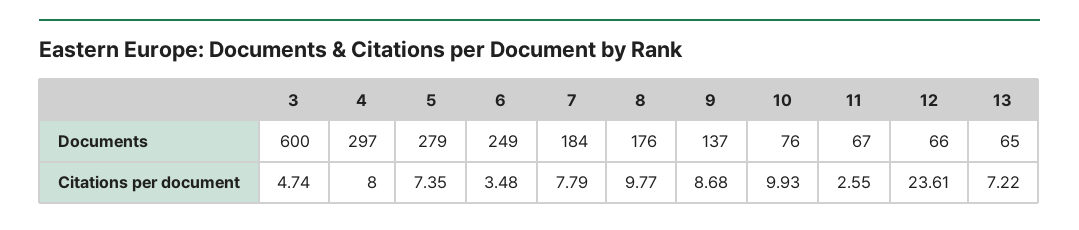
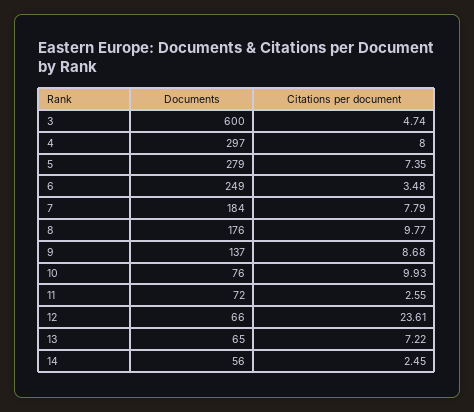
  {
    "3": {
      "Documents": 600,
      "Citations per document": 4.74
    },
    "4": {
      "Documents": 297,
      "Citations per document": 8
    },
    "5": {
      "Documents": 279,
      "Citations per document": 7.35
    },
    "6": {
      "Documents": 249,
      "Citations per document": 3.48
    },
    "7": {
      "Documents": 184,
      "Citations per document": 7.79
    },
    "8": {
      "Documents": 176,
      "Citations per document": 9.77
    },
    "9": {
      "Documents": 137,
      "Citations per document": 8.68
    },
    "10": {
      "Documents": 76,
      "Citations per document": 9.93
    },
    "11": {
-     "Documents": 67,
+     "Documents": 72,
      "Citations per document": 2.55
    },
    "12": {
      "Documents": 66,
      "Citations per document": 23.61
    },
    "13": {
      "Documents": 65,
      "Citations per document": 7.22
-   }
+   },
+   "14": {
+     "Documents": 56,
+     "Citations per document": 2.45
+   }
  }

